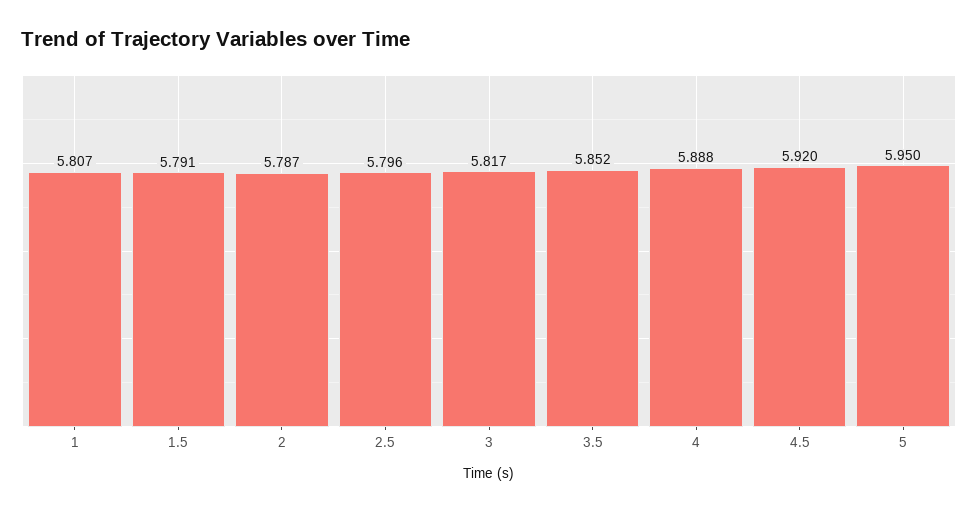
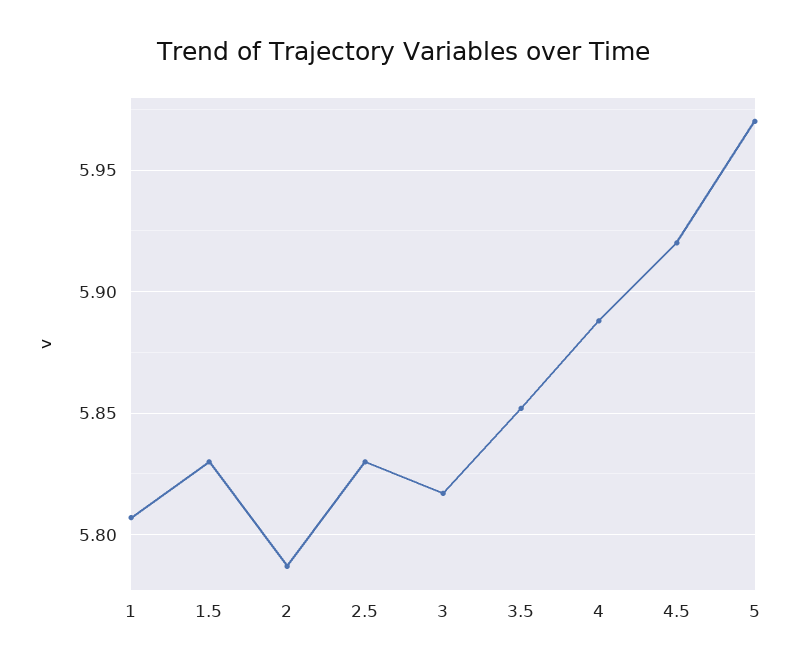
  {
    "1": 5.807,
-   "1.5": 5.791,
+   "1.5": 5.83,
    "2": 5.787,
-   "2.5": 5.796,
+   "2.5": 5.83,
    "3": 5.817,
    "3.5": 5.852,
    "4": 5.888,
    "4.5": 5.92,
-   "5": 5.95
+   "5": 5.97
  }

